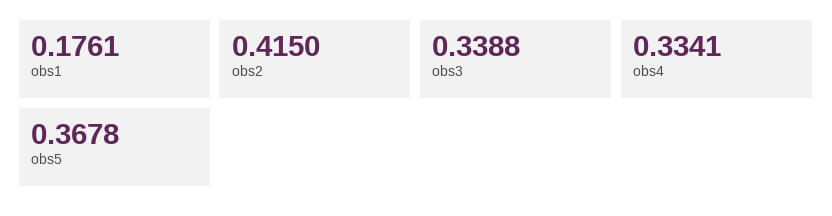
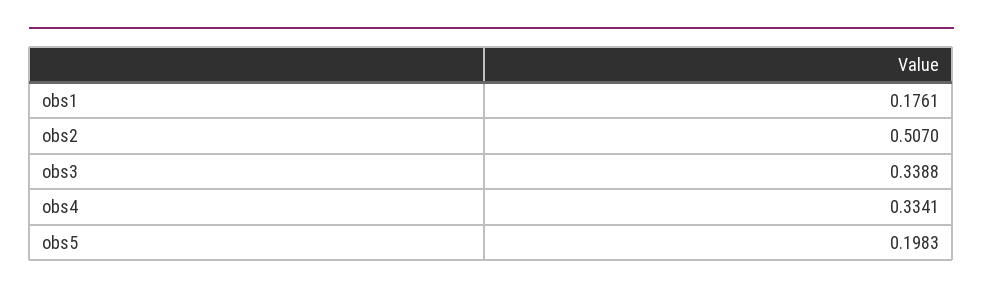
  {
    "obs1": 0.1761,
-   "obs2": 0.415,
+   "obs2": 0.507,
    "obs3": 0.3388,
    "obs4": 0.3341,
-   "obs5": 0.3678
+   "obs5": 0.1983
  }

